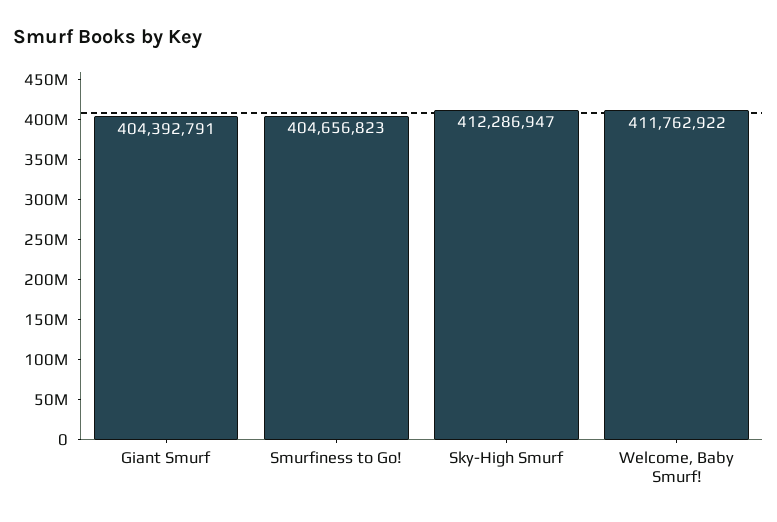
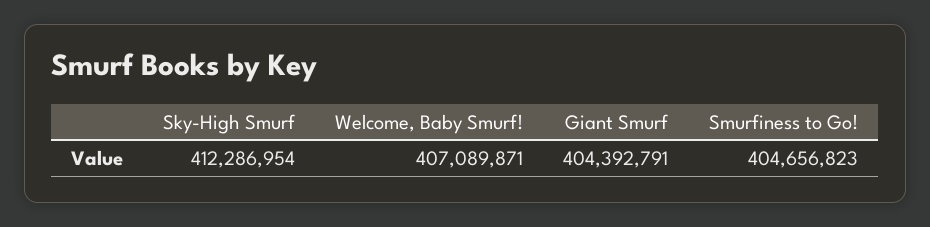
  {
    "Giant Smurf": 404392791,
    "Smurfiness to Go!": 404656823,
-   "Sky-High Smurf": 412286947,
+   "Sky-High Smurf": 412286954,
-   "Welcome, Baby Smurf!": 411762922
+   "Welcome, Baby Smurf!": 407089871
  }

